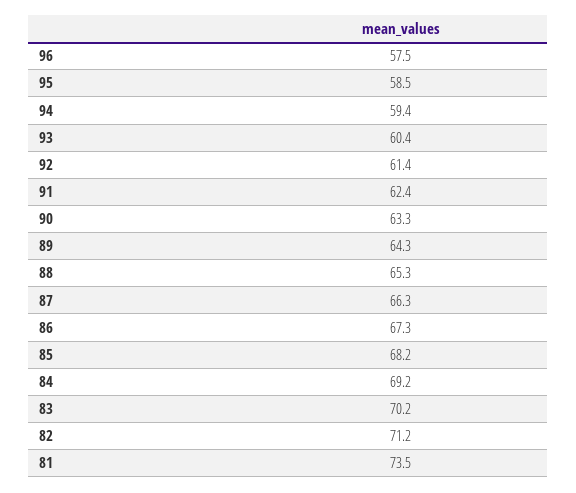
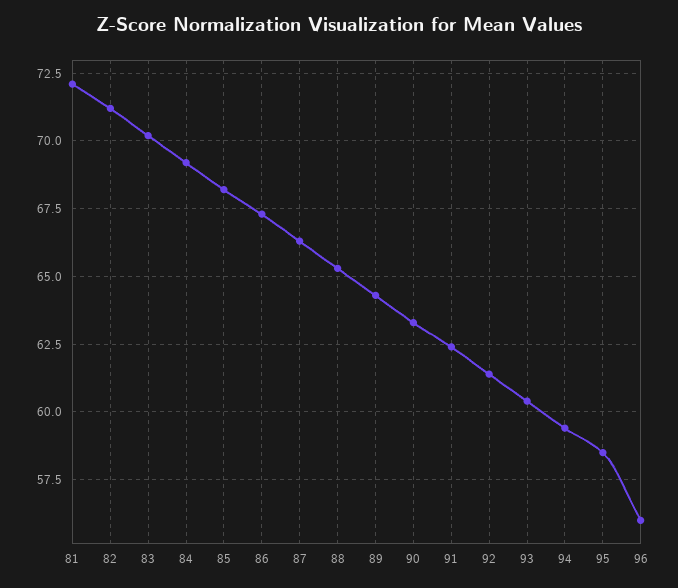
  {
-   "96": 57.5,
+   "96": 56,
    "95": 58.5,
    "94": 59.4,
    "93": 60.4,
    "92": 61.4,
    "91": 62.4,
    "90": 63.3,
    "89": 64.3,
    "88": 65.3,
    "87": 66.3,
    "86": 67.3,
    "85": 68.2,
    "84": 69.2,
    "83": 70.2,
    "82": 71.2,
-   "81": 73.5
+   "81": 72
  }

